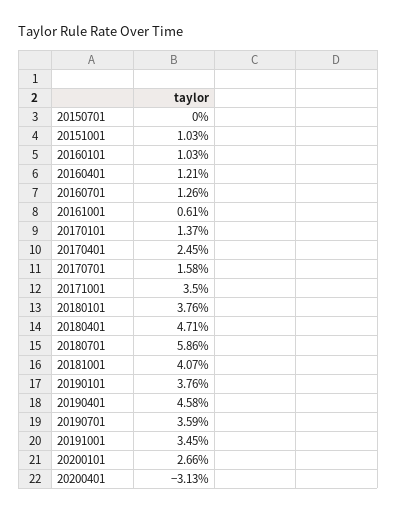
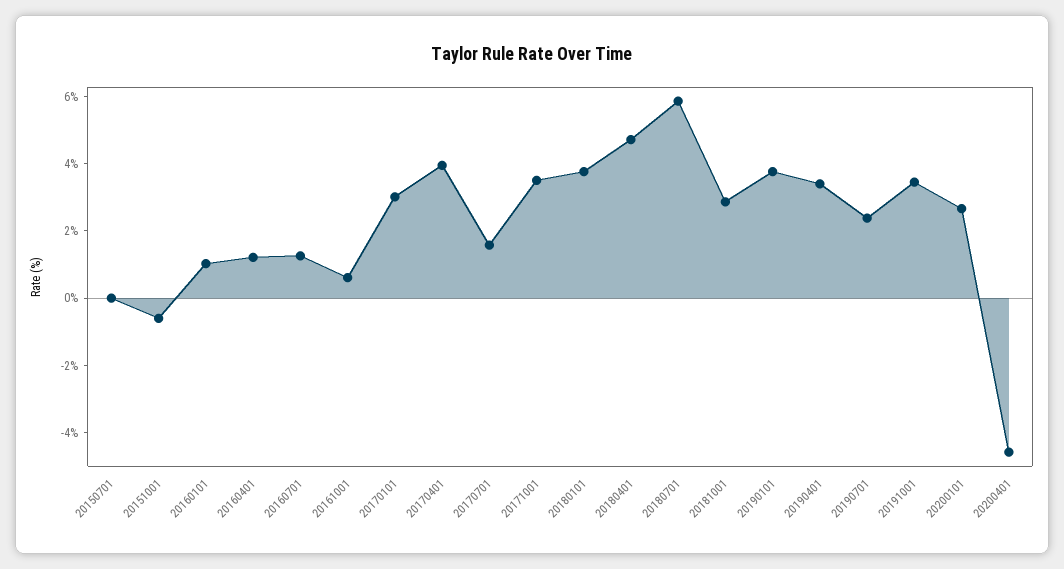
  {
    "20150701": 0,
-   "20151001": 1.03,
+   "20151001": -0.5,
    "20160101": 1.03,
    "20160401": 1.21,
    "20160701": 1.26,
    "20161001": 0.61,
-   "20170101": 1.37,
+   "20170101": 3,
-   "20170401": 2.45,
+   "20170401": 4,
    "20170701": 1.58,
    "20171001": 3.5,
    "20180101": 3.76,
    "20180401": 4.71,
    "20180701": 5.86,
-   "20181001": 4.07,
+   "20181001": 3,
    "20190101": 3.76,
-   "20190401": 4.58,
+   "20190401": 3.5,
-   "20190701": 3.59,
+   "20190701": 2.5,
    "20191001": 3.45,
    "20200101": 2.66,
-   "20200401": -3.13
+   "20200401": -4.5
  }

